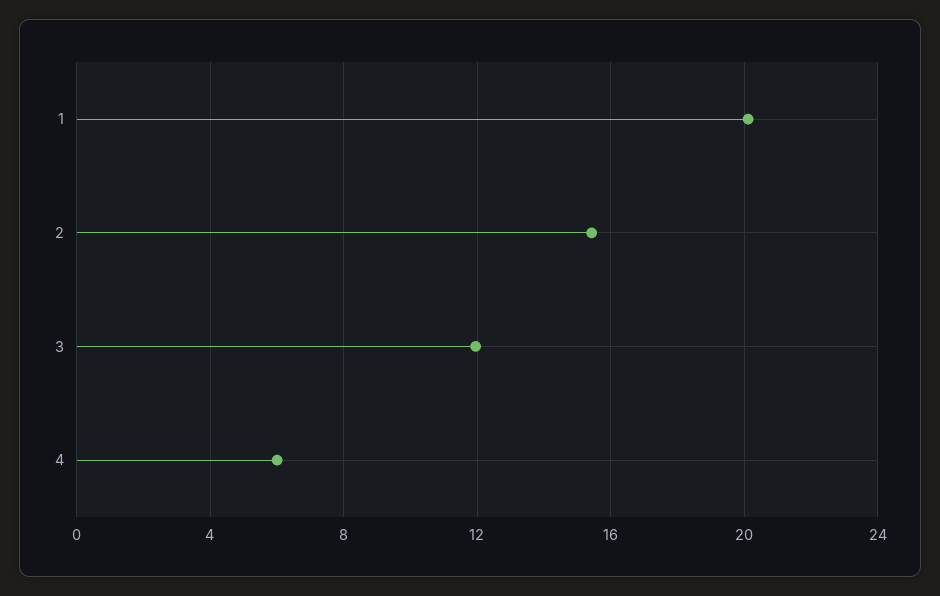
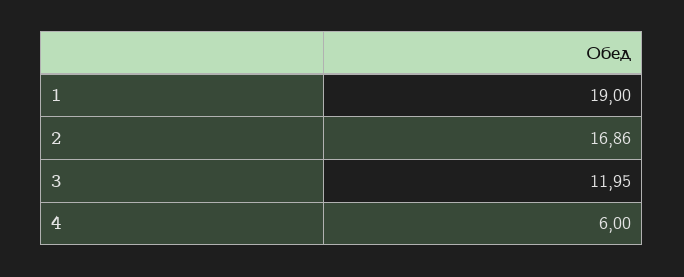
  {
-   "1": 20,
+   "1": 19,
-   "2": 15.5,
+   "2": 16.86,
    "3": 11.95,
    "4": 6
  }

